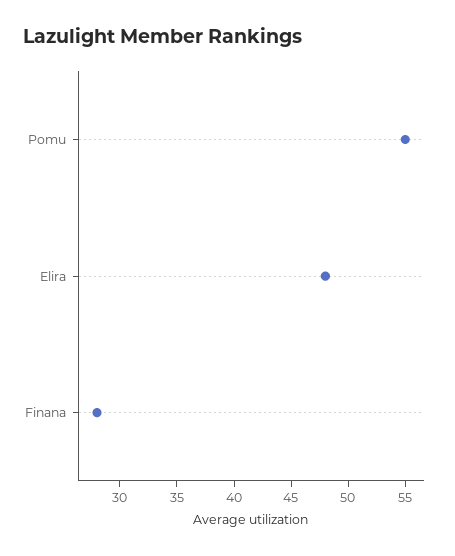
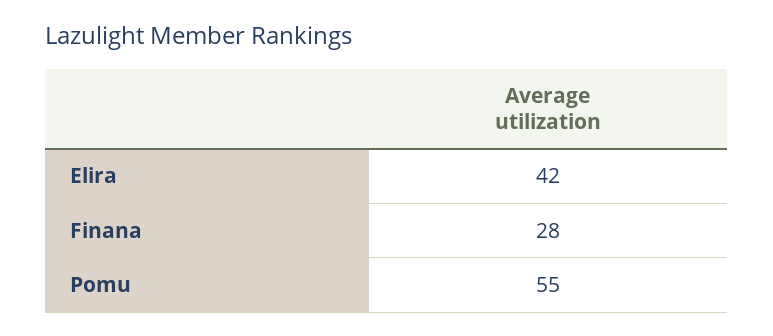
  {
    "Pomu": 55,
-   "Elira": 48,
+   "Elira": 42,
    "Finana": 28
  }

